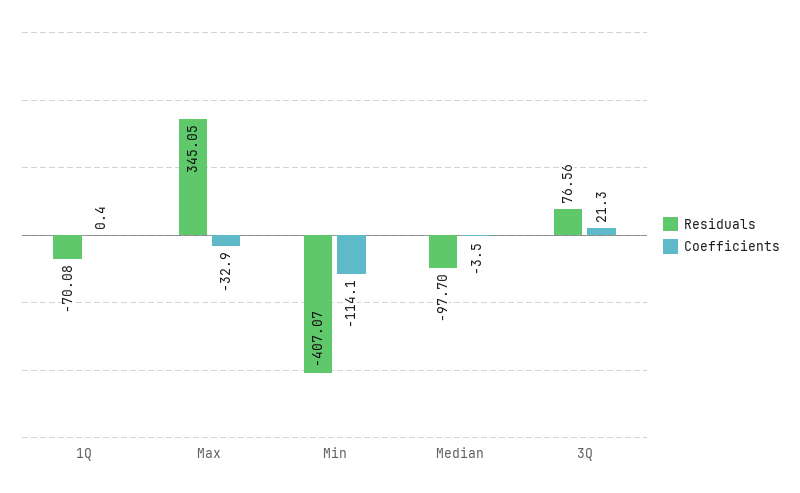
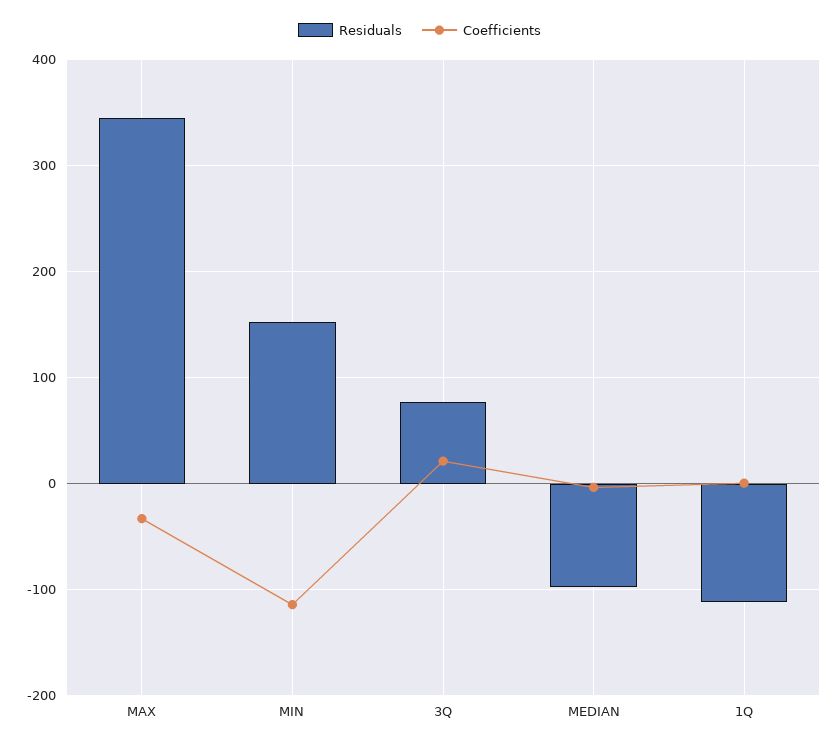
  {
    "Residuals": {
-     "1Q": -70.08,
+     "1Q": -110,
      "Max": 345.05,
-     "Min": -407.07,
+     "Min": 150,
      "Median": -97.7,
      "3Q": 76.56
    },
    "Coefficients": {
      "1Q": 0.4,
      "Max": -32.9,
      "Min": -114.1,
      "Median": -3.5,
      "3Q": 21.3
    }
  }

